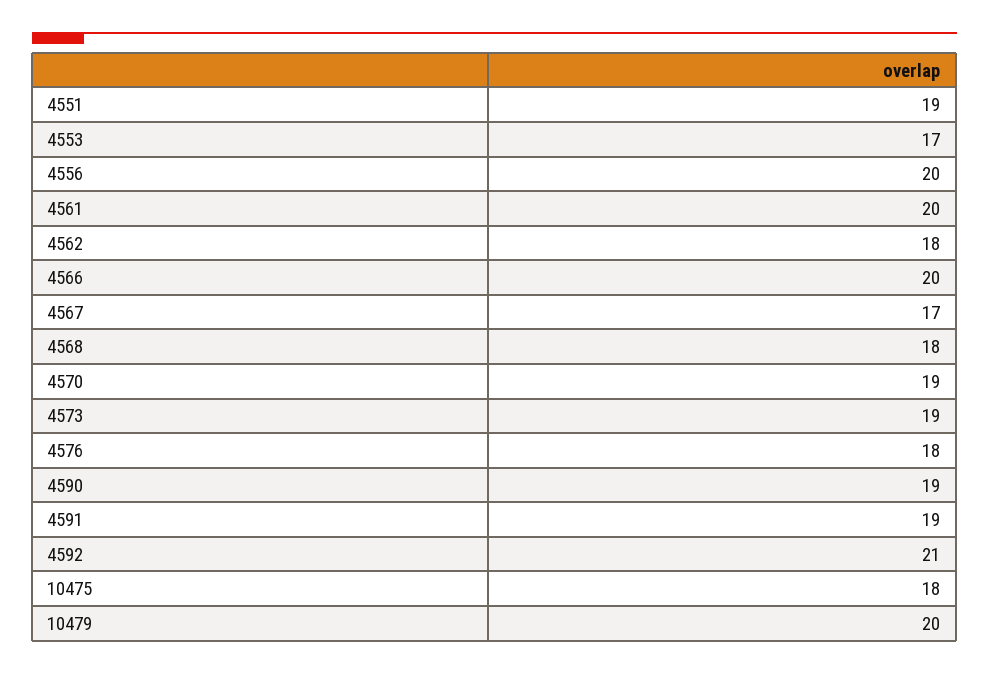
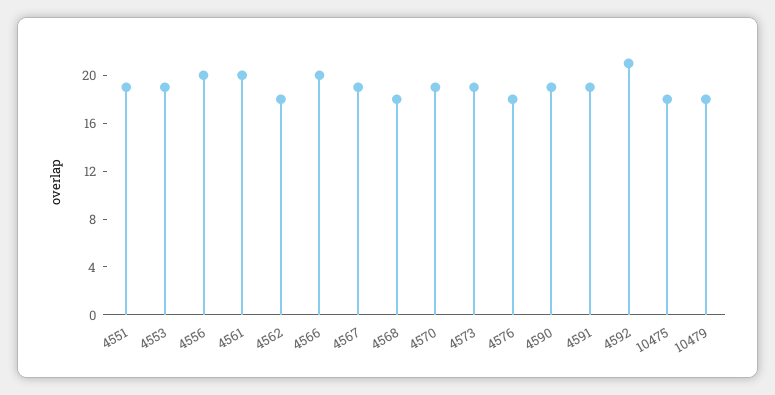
  {
    "4551": 19,
-   "4553": 17,
+   "4553": 19,
    "4556": 20,
    "4561": 20,
    "4562": 18,
    "4566": 20,
-   "4567": 17,
+   "4567": 19,
    "4568": 18,
    "4570": 19,
    "4573": 19,
    "4576": 18,
    "4590": 19,
    "4591": 19,
    "4592": 21,
    "10475": 18,
-   "10479": 20
+   "10479": 18
  }

